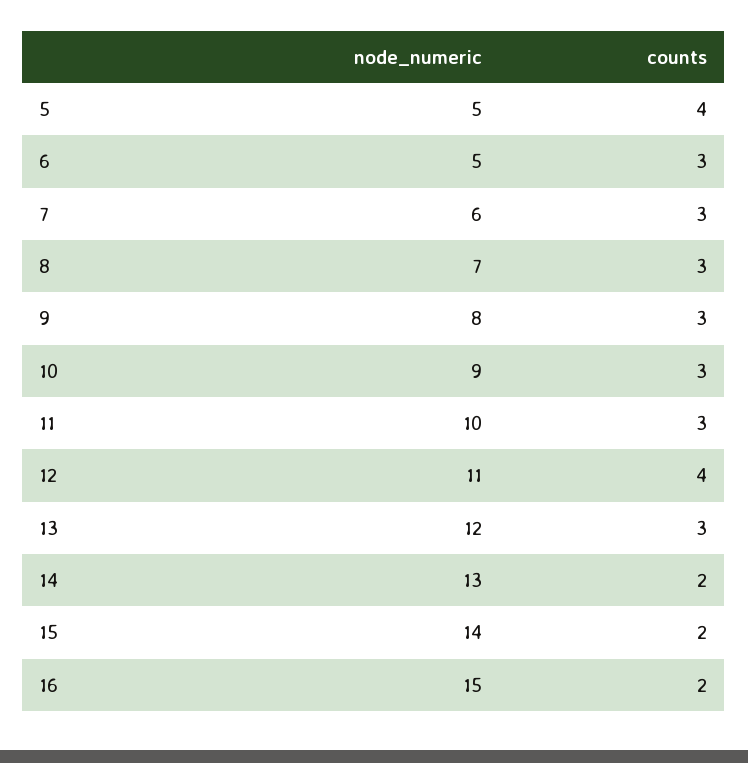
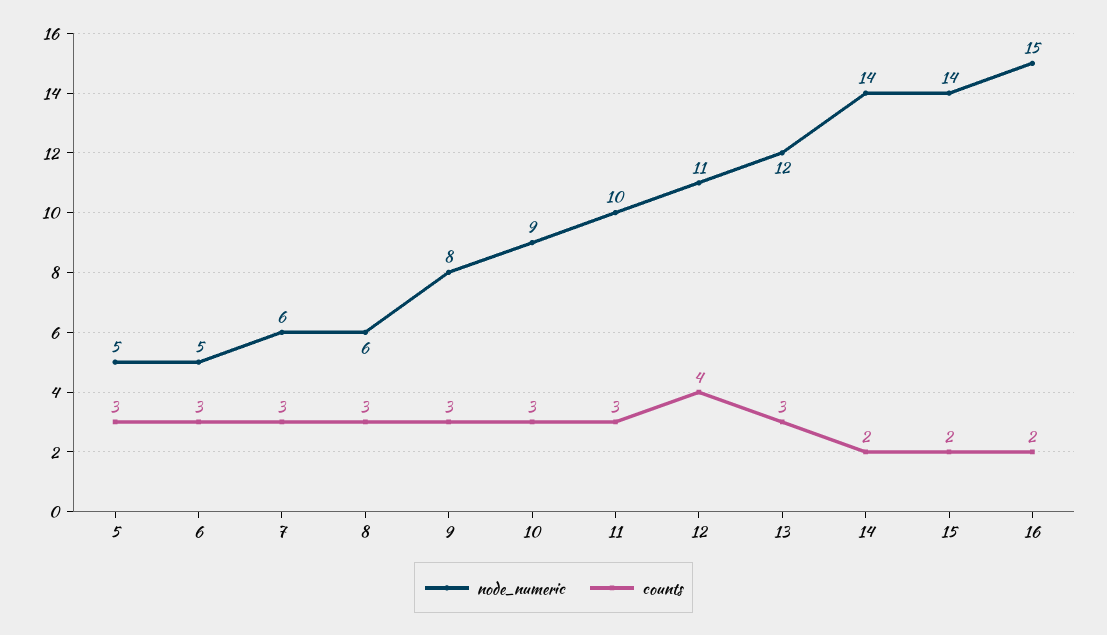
  {
    "node_numeric": {
      "5": 5,
      "6": 5,
      "7": 6,
-     "8": 7,
+     "8": 6,
      "9": 8,
      "10": 9,
      "11": 10,
      "12": 11,
      "13": 12,
-     "14": 13,
+     "14": 14,
      "15": 14,
      "16": 15
    },
    "counts": {
-     "5": 4,
+     "5": 3,
      "6": 3,
      "7": 3,
      "8": 3,
      "9": 3,
      "10": 3,
      "11": 3,
      "12": 4,
      "13": 3,
      "14": 2,
      "15": 2,
      "16": 2
    }
  }

